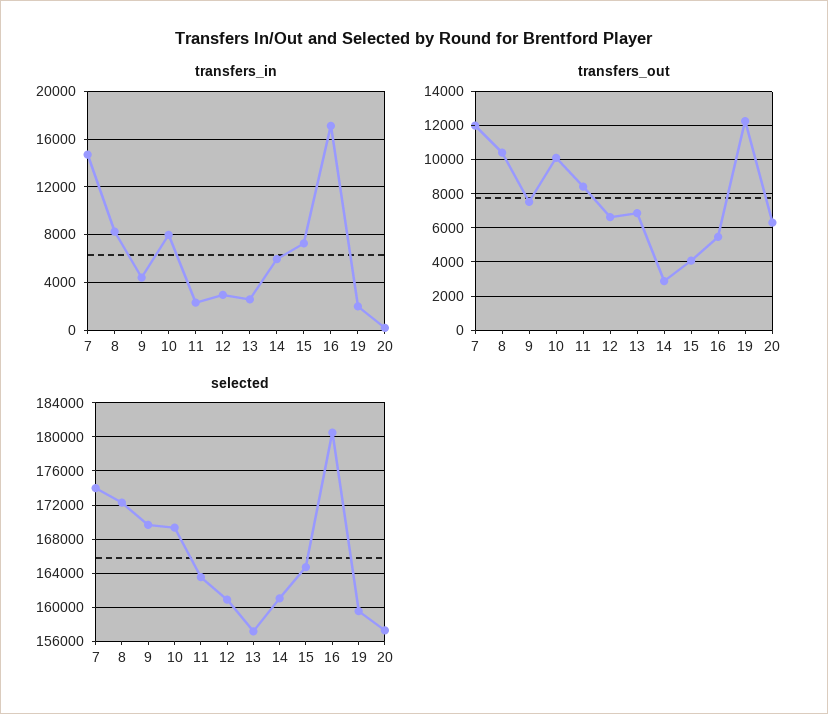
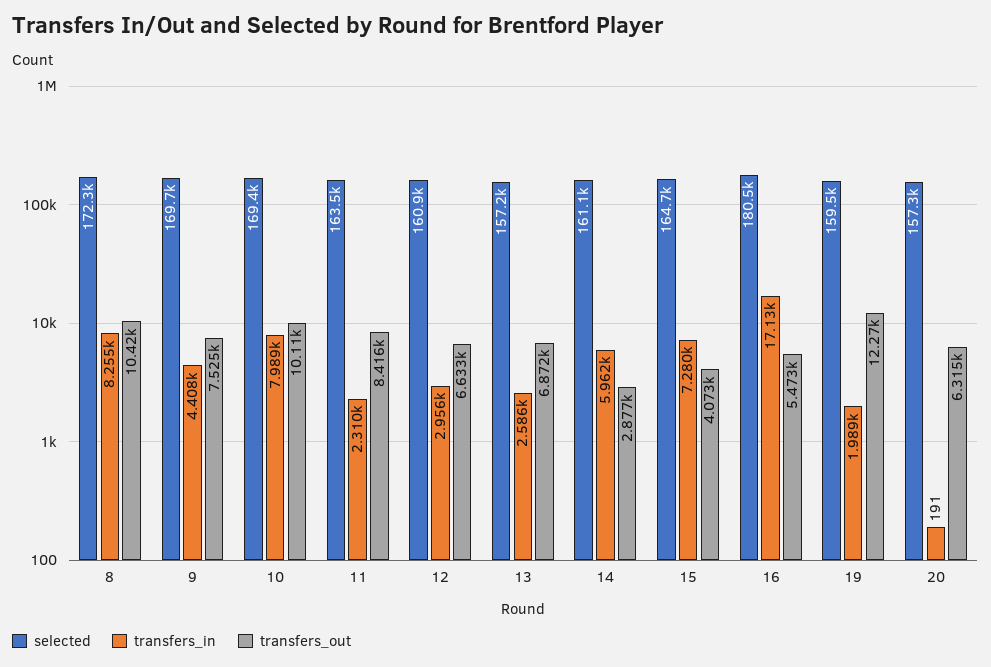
  {
    "transfers_in": {
-     "7": 15000,
      "8": 8255,
      "9": 4408,
      "10": 7989,
      "11": 2310,
      "12": 2956,
      "13": 2586,
      "14": 5962,
      "15": 7280,
      "16": 17130,
      "19": 1989,
      "20": 191
    },
    "transfers_out": {
-     "7": 12000,
      "8": 10420,
      "9": 7525,
      "10": 10110,
      "11": 8416,
      "12": 6633,
      "13": 6872,
      "14": 2877,
      "15": 4073,
      "16": 5473,
      "19": 12270,
      "20": 6315
    },
    "selected": {
-     "7": 174000,
      "8": 172300,
      "9": 169700,
      "10": 169400,
      "11": 163500,
      "12": 160900,
      "13": 157200,
      "14": 161100,
      "15": 164700,
      "16": 180500,
      "19": 159500,
      "20": 157300
    }
  }

